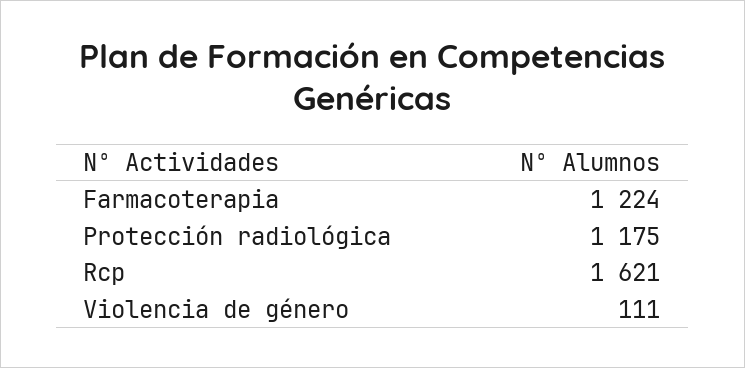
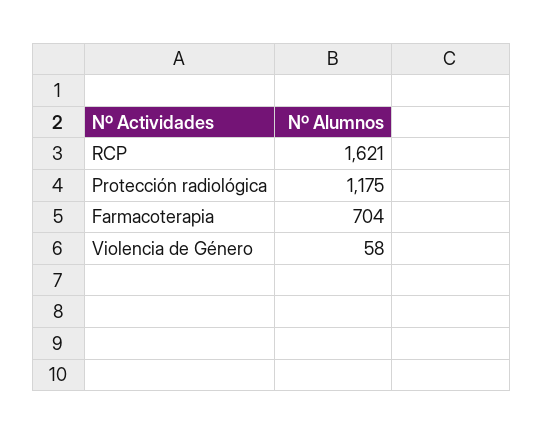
  {
-   "Farmacoterapia": 1224,
+   "Farmacoterapia": 704,
    "Protección radiológica": 1175,
    "Rcp": 1621,
-   "Violencia de género": 111
+   "Violencia de género": 58
  }

